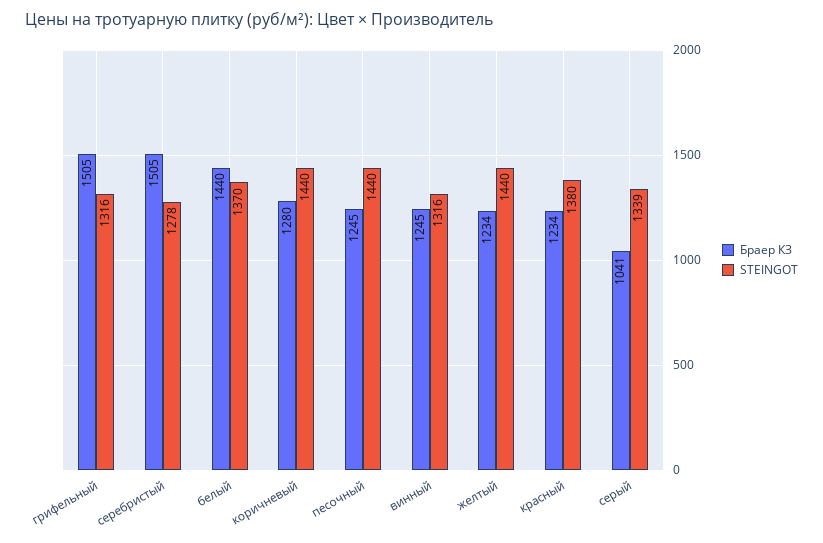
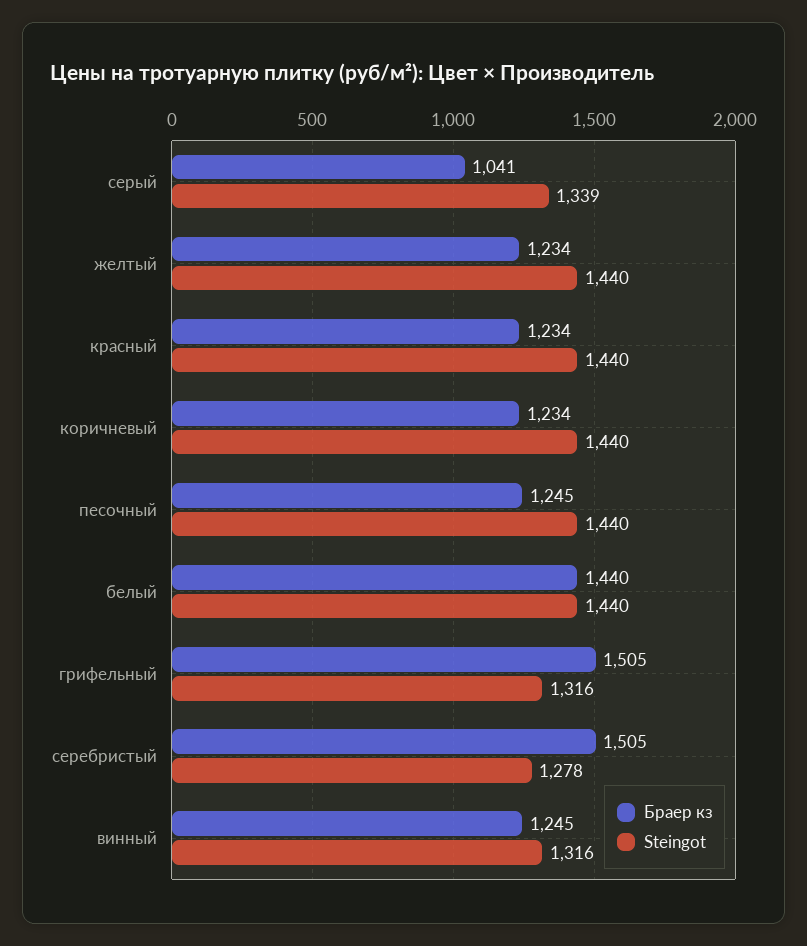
  {
    "Браер КЗ": {
      "грифельный": 1505,
      "серебристый": 1505,
      "белый": 1440,
-     "коричневый": 1280,
+     "коричневый": 1234,
      "песочный": 1245,
      "винный": 1245,
      "желтый": 1234,
      "красный": 1234,
      "серый": 1041
    },
    "STEINGOT": {
      "грифельный": 1316,
      "серебристый": 1278,
-     "белый": 1370,
+     "белый": 1440,
      "коричневый": 1440,
      "песочный": 1440,
      "винный": 1316,
      "желтый": 1440,
-     "красный": 1380,
+     "красный": 1440,
      "серый": 1339
    }
  }

